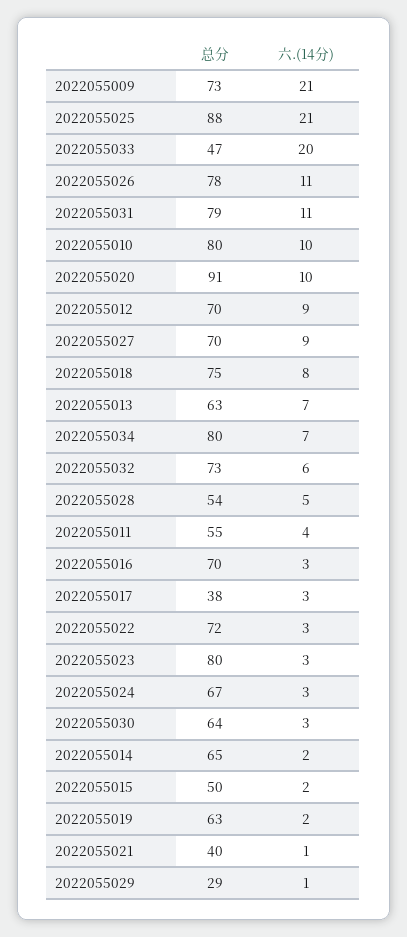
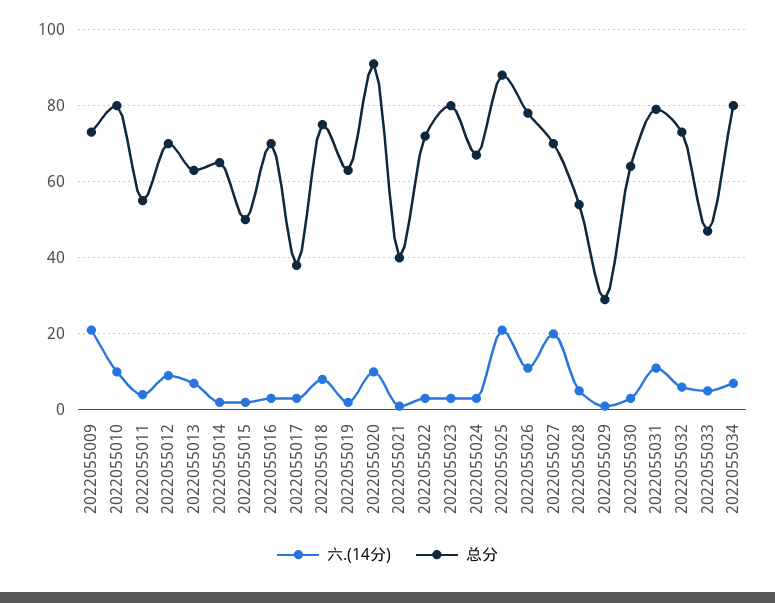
  {
    "总分": {
      "2022055009": 73,
      "2022055025": 88,
      "2022055033": 47,
      "2022055026": 78,
      "2022055031": 79,
      "2022055010": 80,
      "2022055020": 91,
      "2022055012": 70,
      "2022055027": 70,
      "2022055018": 75,
      "2022055013": 63,
      "2022055034": 80,
      "2022055032": 73,
      "2022055028": 54,
      "2022055011": 55,
      "2022055016": 70,
      "2022055017": 38,
      "2022055022": 72,
      "2022055023": 80,
      "2022055024": 67,
      "2022055030": 64,
      "2022055014": 65,
      "2022055015": 50,
      "2022055019": 63,
      "2022055021": 40,
      "2022055029": 29
    },
    "六.(14分)": {
      "2022055009": 21,
      "2022055025": 21,
-     "2022055033": 20,
+     "2022055033": 5,
      "2022055026": 11,
      "2022055031": 11,
      "2022055010": 10,
      "2022055020": 10,
      "2022055012": 9,
-     "2022055027": 9,
+     "2022055027": 20,
      "2022055018": 8,
      "2022055013": 7,
      "2022055034": 7,
      "2022055032": 6,
      "2022055028": 5,
      "2022055011": 4,
      "2022055016": 3,
      "2022055017": 3,
      "2022055022": 3,
      "2022055023": 3,
      "2022055024": 3,
      "2022055030": 3,
      "2022055014": 2,
      "2022055015": 2,
      "2022055019": 2,
      "2022055021": 1,
      "2022055029": 1
    }
  }

